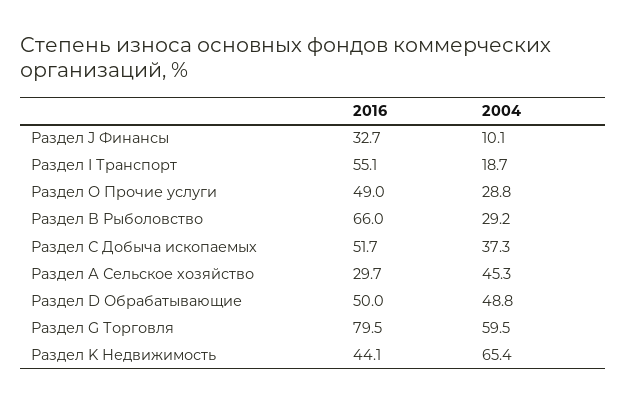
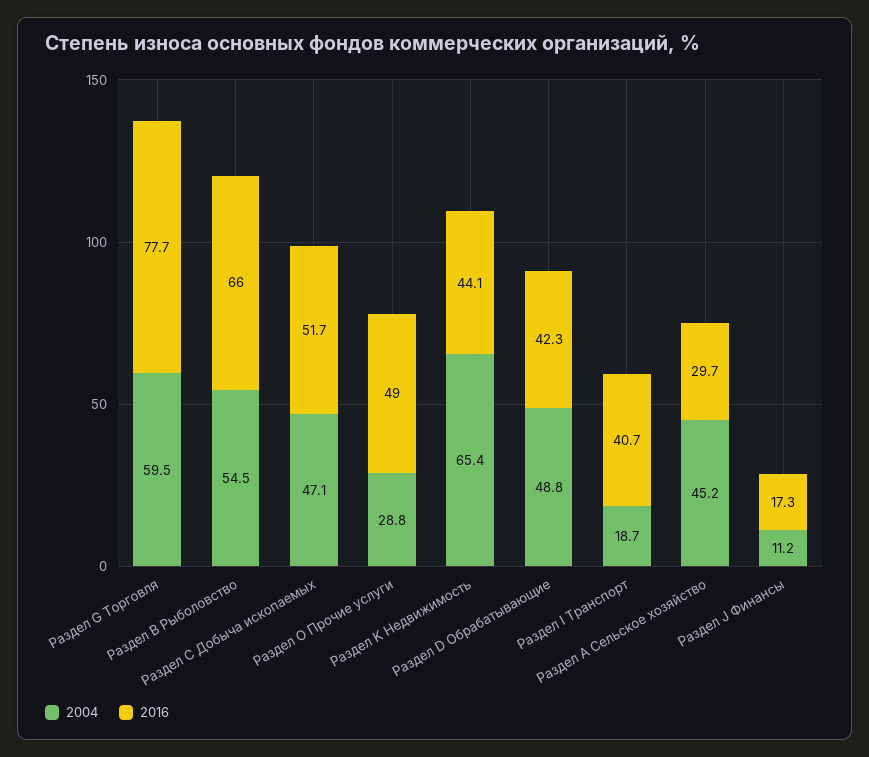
  {
    "2016": {
-     "Раздел J Финансы": 32.7,
+     "Раздел J Финансы": 17.3,
-     "Раздел I Транспорт": 55.1,
+     "Раздел I Транспорт": 40.7,
      "Раздел O Прочие услуги": 49,
      "Раздел В Рыболовство": 66,
      "Раздел С Добыча ископаемых": 51.7,
      "Раздел А Сельское хозяйство": 29.7,
-     "Раздел D Обрабатывающие": 50,
+     "Раздел D Обрабатывающие": 42.3,
-     "Раздел G Торговля": 79.5,
+     "Раздел G Торговля": 77.7,
      "Раздел K Недвижимость": 44.1
    },
    "2004": {
-     "Раздел J Финансы": 10.1,
+     "Раздел J Финансы": 11.2,
      "Раздел I Транспорт": 18.7,
      "Раздел O Прочие услуги": 28.8,
-     "Раздел В Рыболовство": 29.2,
+     "Раздел В Рыболовство": 54.5,
-     "Раздел С Добыча ископаемых": 37.3,
+     "Раздел С Добыча ископаемых": 47.1,
-     "Раздел А Сельское хозяйство": 45.3,
+     "Раздел А Сельское хозяйство": 45.2,
      "Раздел D Обрабатывающие": 48.8,
      "Раздел G Торговля": 59.5,
      "Раздел K Недвижимость": 65.4
    }
  }

